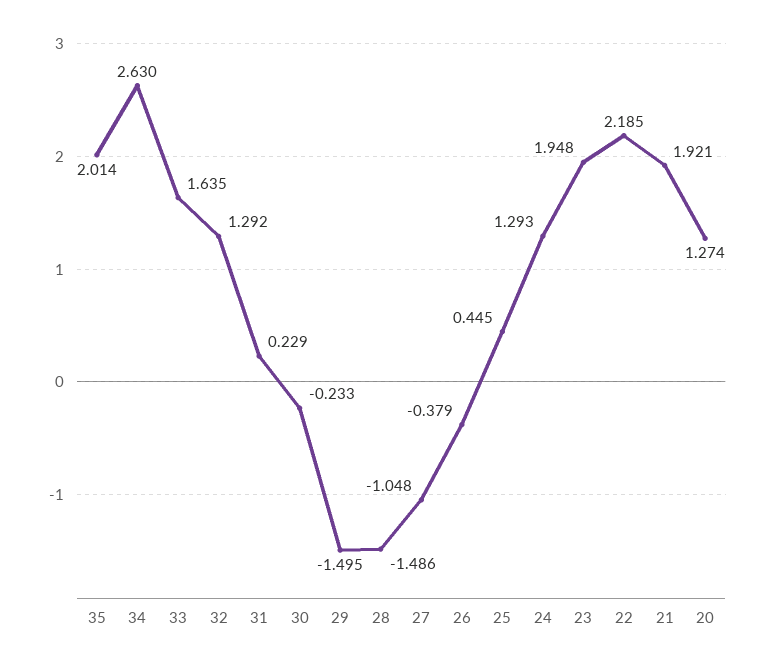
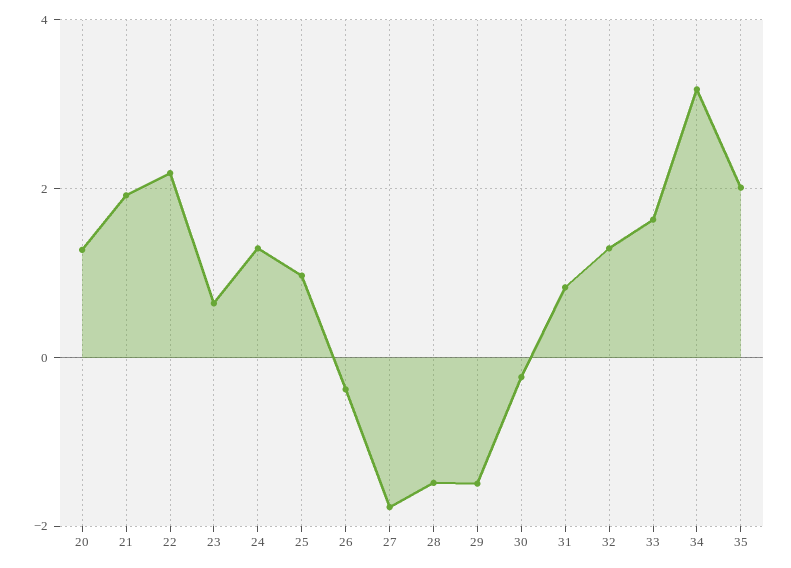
  {
    "35": 2.014,
-   "34": 2.63,
+   "34": 3.2,
    "33": 1.635,
    "32": 1.292,
-   "31": 0.229,
+   "31": 0.8,
    "30": -0.233,
    "29": -1.495,
    "28": -1.486,
-   "27": -1.048,
+   "27": -1.8,
    "26": -0.379,
-   "25": 0.445,
+   "25": 1,
    "24": 1.293,
-   "23": 1.948,
+   "23": 0.6,
    "22": 2.185,
    "21": 1.921,
    "20": 1.274
  }

